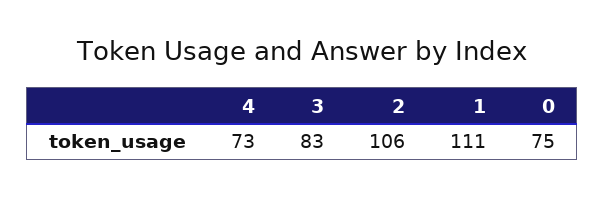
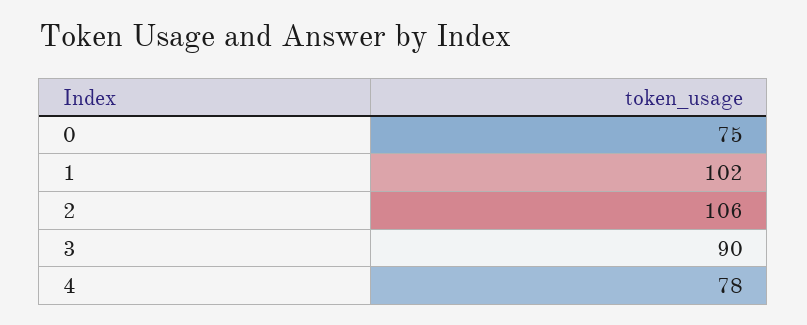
  {
-   "4": 73,
+   "4": 78,
-   "3": 83,
+   "3": 90,
    "2": 106,
-   "1": 111,
+   "1": 102,
    "0": 75
  }

